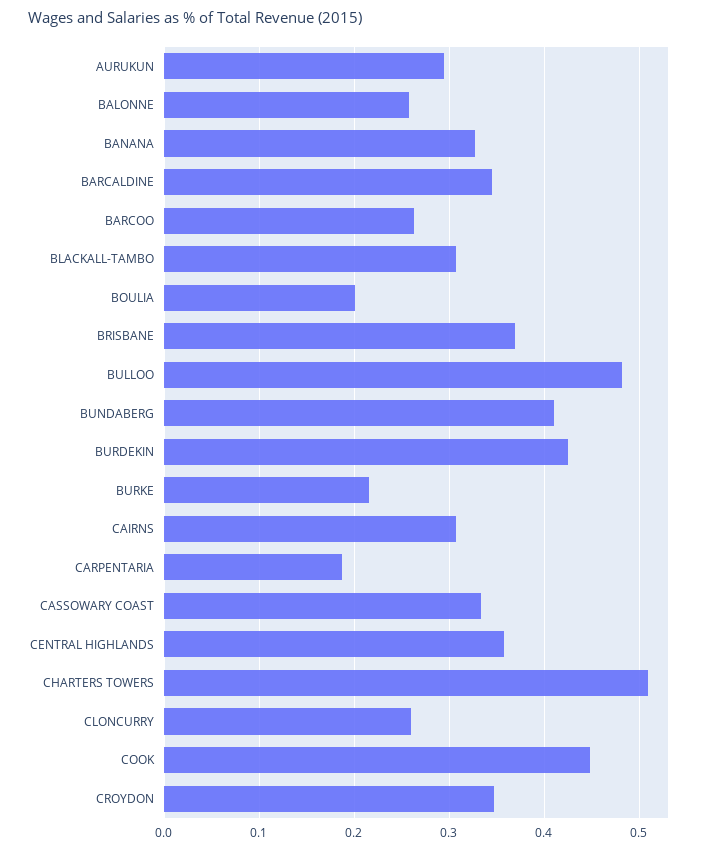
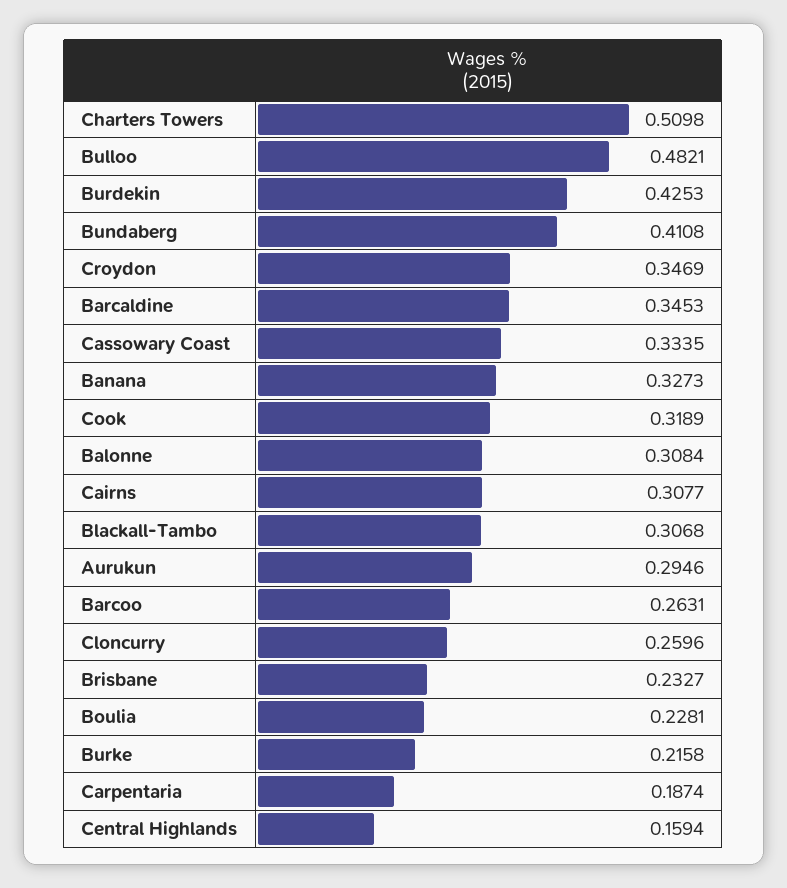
  {
    "AURUKUN": 0.2946,
-   "BALONNE": 0.26,
+   "BALONNE": 0.3084,
    "BANANA": 0.3273,
    "BARCALDINE": 0.3453,
    "BARCOO": 0.2631,
    "BLACKALL-TAMBO": 0.3068,
-   "BOULIA": 0.2,
+   "BOULIA": 0.2281,
-   "BRISBANE": 0.37,
+   "BRISBANE": 0.2327,
    "BULLOO": 0.4821,
    "BUNDABERG": 0.4108,
    "BURDEKIN": 0.4253,
    "BURKE": 0.2158,
    "CAIRNS": 0.3077,
    "CARPENTARIA": 0.1874,
    "CASSOWARY COAST": 0.3335,
-   "CENTRAL HIGHLANDS": 0.36,
+   "CENTRAL HIGHLANDS": 0.1594,
    "CHARTERS TOWERS": 0.5098,
    "CLONCURRY": 0.2596,
-   "COOK": 0.45,
+   "COOK": 0.3189,
    "CROYDON": 0.3469
  }

